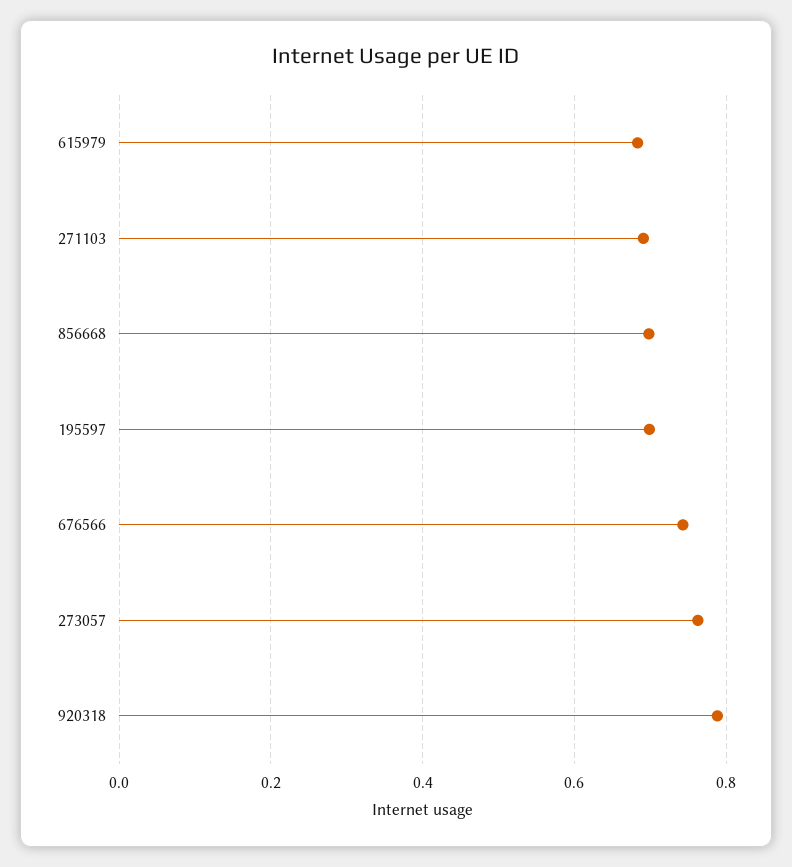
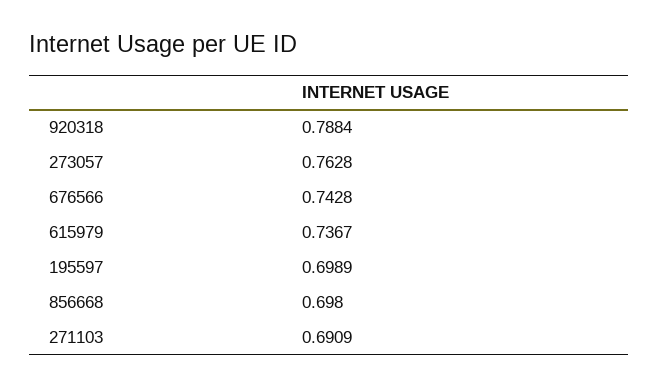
  {
-   "615979": 0.68,
+   "615979": 0.7367,
    "271103": 0.6909,
    "856668": 0.698,
    "195597": 0.6989,
    "676566": 0.7428,
    "273057": 0.7628,
    "920318": 0.7884
  }

